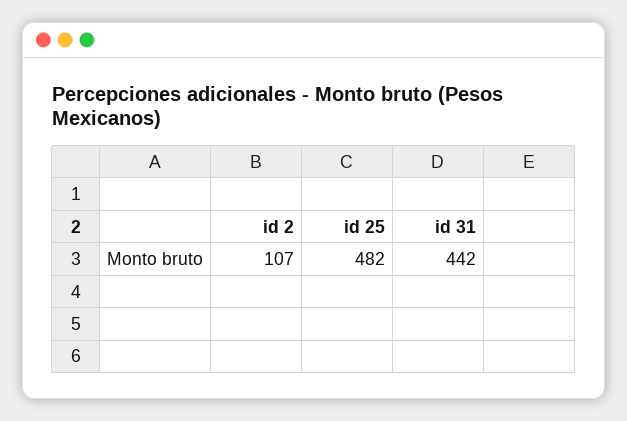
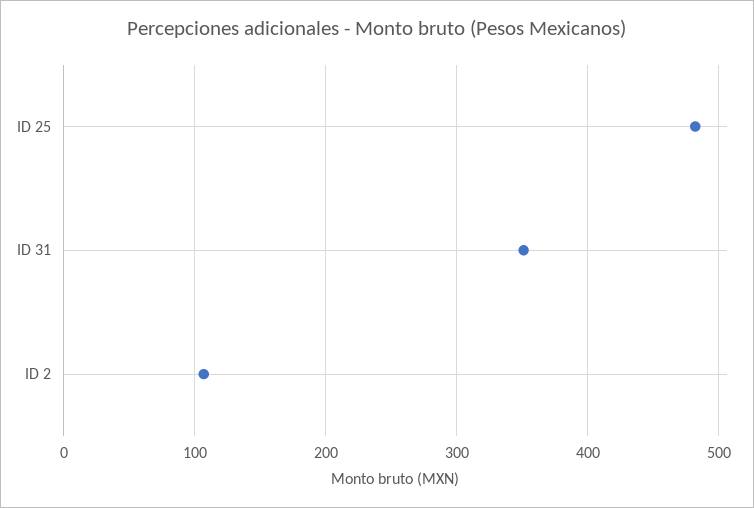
  {
    "id 2": 107,
    "id 25": 482,
-   "id 31": 442
+   "id 31": 350
  }

